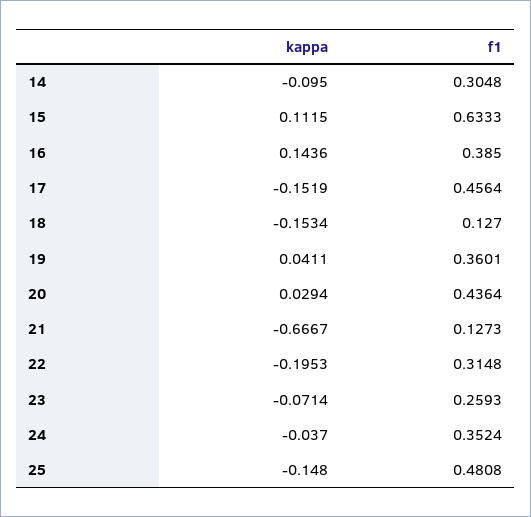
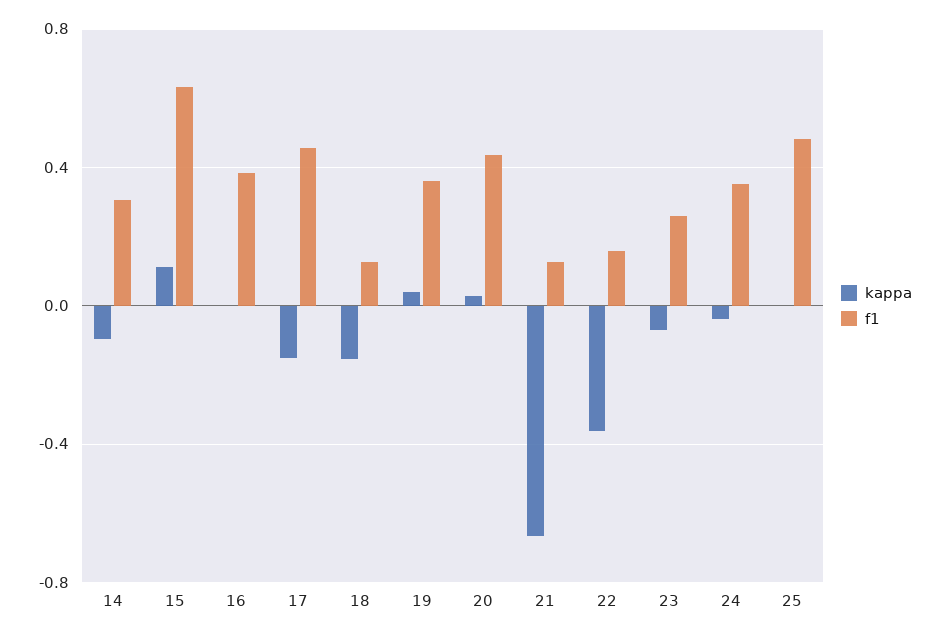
  {
    "kappa": {
      "14": -0.095,
      "15": 0.1115,
-     "16": 0.1436,
+     "16": 0,
      "17": -0.1519,
      "18": -0.1534,
      "19": 0.0411,
      "20": 0.0294,
      "21": -0.6667,
-     "22": -0.1953,
+     "22": -0.35,
      "23": -0.0714,
      "24": -0.037,
-     "25": -0.148
+     "25": 0
    },
    "f1": {
      "14": 0.3048,
      "15": 0.6333,
      "16": 0.385,
      "17": 0.4564,
      "18": 0.127,
      "19": 0.3601,
      "20": 0.4364,
      "21": 0.1273,
-     "22": 0.3148,
+     "22": 0.15,
      "23": 0.2593,
      "24": 0.3524,
      "25": 0.4808
    }
  }

